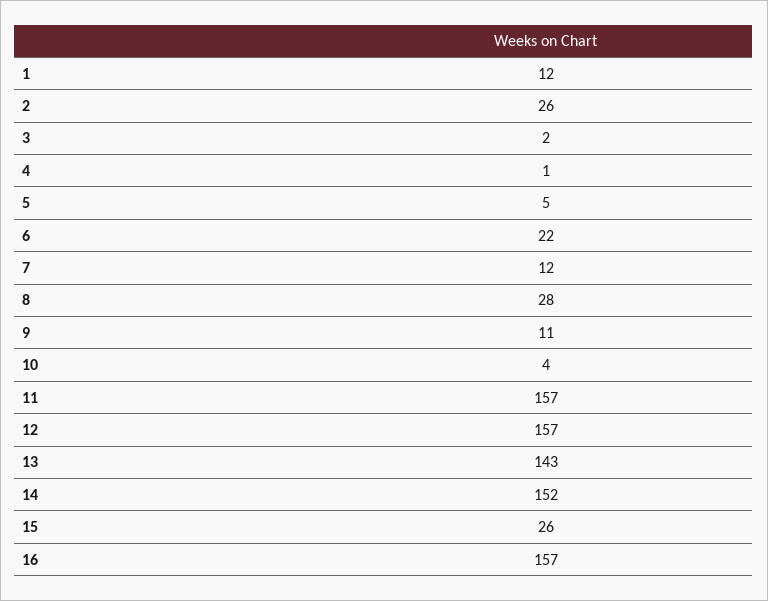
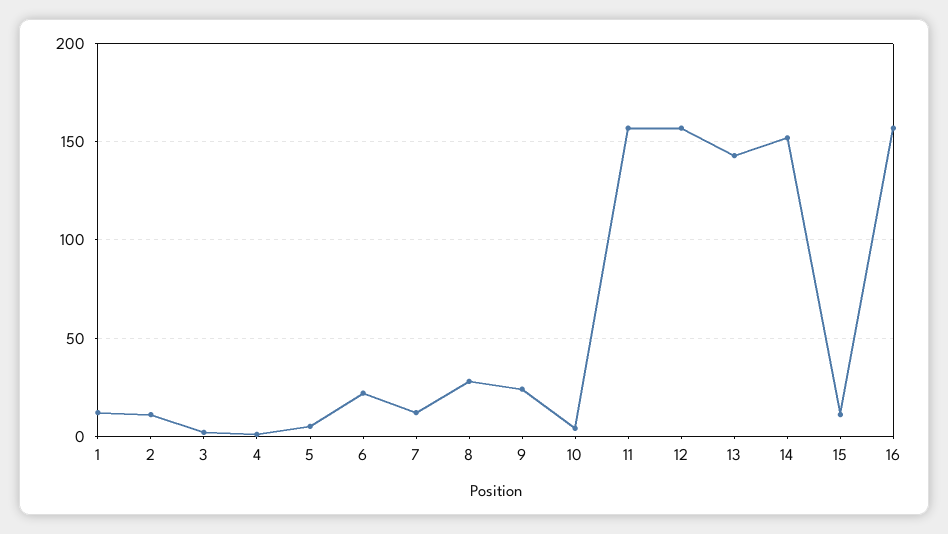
  {
    "1": 12,
-   "2": 26,
+   "2": 10,
    "3": 2,
    "4": 1,
    "5": 5,
    "6": 22,
    "7": 12,
    "8": 28,
-   "9": 11,
+   "9": 25,
    "10": 4,
    "11": 157,
    "12": 157,
    "13": 143,
    "14": 152,
-   "15": 26,
+   "15": 10,
    "16": 157
  }

